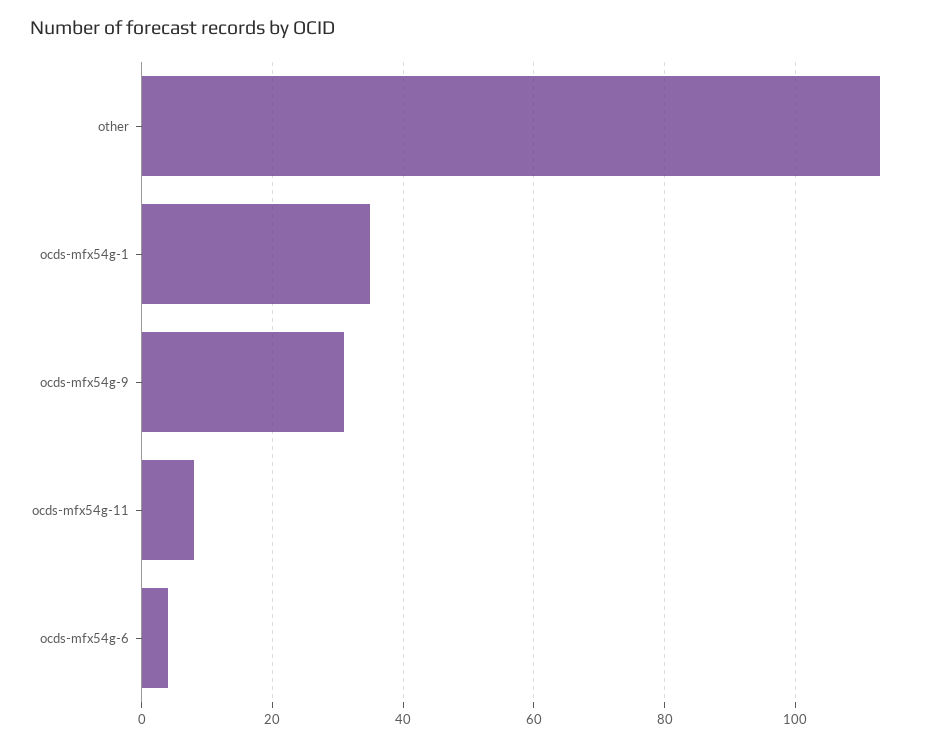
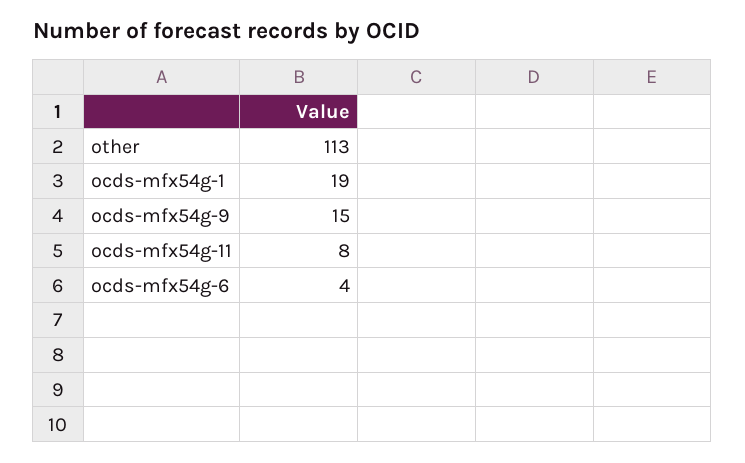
  {
    "other": 113,
-   "ocds-mfx54g-1": 35,
+   "ocds-mfx54g-1": 19,
-   "ocds-mfx54g-9": 30,
+   "ocds-mfx54g-9": 15,
    "ocds-mfx54g-11": 8,
    "ocds-mfx54g-6": 4
  }

